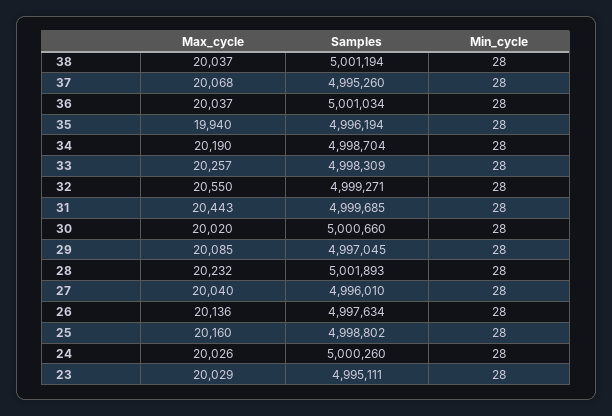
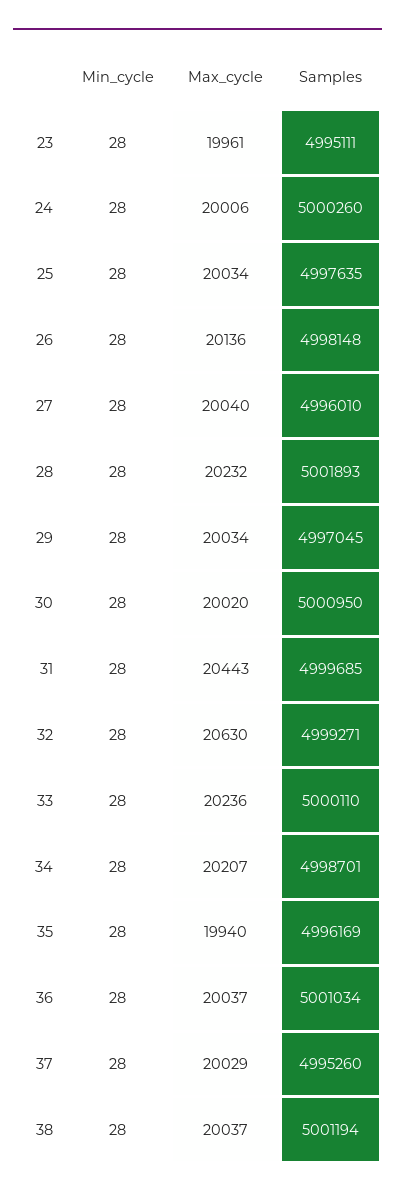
  {
    "Max_cycle": {
      "38": 20037,
-     "37": 20068,
+     "37": 20029,
      "36": 20037,
      "35": 19940,
-     "34": 20190,
+     "34": 20207,
-     "33": 20257,
+     "33": 20236,
-     "32": 20550,
+     "32": 20630,
      "31": 20443,
      "30": 20020,
-     "29": 20085,
+     "29": 20034,
      "28": 20232,
      "27": 20040,
      "26": 20136,
-     "25": 20160,
+     "25": 20034,
-     "24": 20026,
+     "24": 20006,
-     "23": 20029
+     "23": 19961
    },
    "Samples": {
      "38": 5001194,
      "37": 4995260,
      "36": 5001034,
-     "35": 4996194,
+     "35": 4996169,
-     "34": 4998704,
+     "34": 4998701,
-     "33": 4998309,
+     "33": 5000110,
      "32": 4999271,
      "31": 4999685,
-     "30": 5000660,
+     "30": 5000950,
      "29": 4997045,
      "28": 5001893,
      "27": 4996010,
-     "26": 4997634,
+     "26": 4998148,
-     "25": 4998802,
+     "25": 4997635,
      "24": 5000260,
      "23": 4995111
    },
    "Min_cycle": {
      "38": 28,
      "37": 28,
      "36": 28,
      "35": 28,
      "34": 28,
      "33": 28,
      "32": 28,
      "31": 28,
      "30": 28,
      "29": 28,
      "28": 28,
      "27": 28,
      "26": 28,
      "25": 28,
      "24": 28,
      "23": 28
    }
  }

